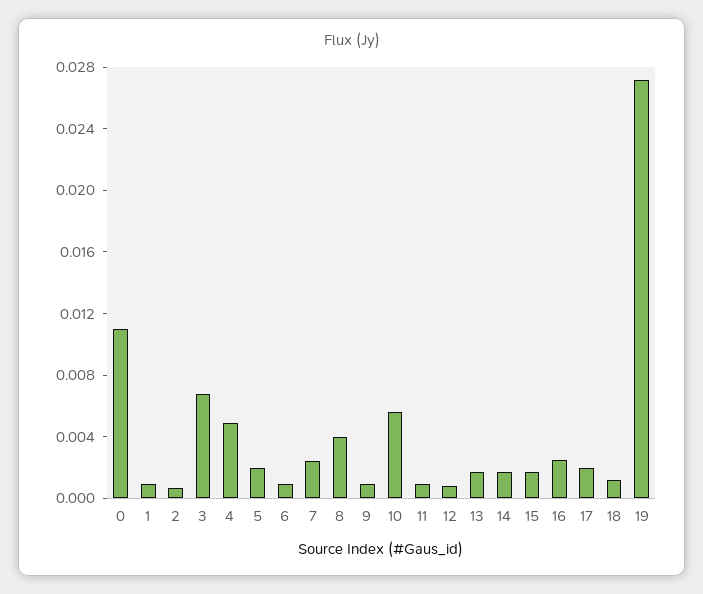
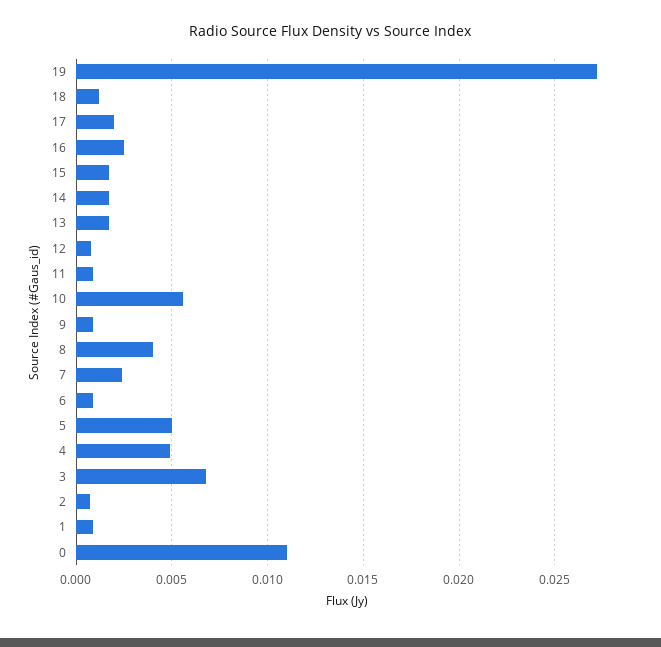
  {
    "0": 0.011,
    "1": 0.001,
    "2": 0.0005,
    "3": 0.007,
    "4": 0.005,
-   "5": 0.002,
+   "5": 0.005,
    "6": 0.001,
    "7": 0.0025,
    "8": 0.004,
    "9": 0.001,
    "10": 0.0055,
    "11": 0.001,
    "12": 0.001,
    "13": 0.0015,
    "14": 0.0015,
    "15": 0.0015,
    "16": 0.0025,
    "17": 0.002,
    "18": 0.001,
    "19": 0.027
  }

